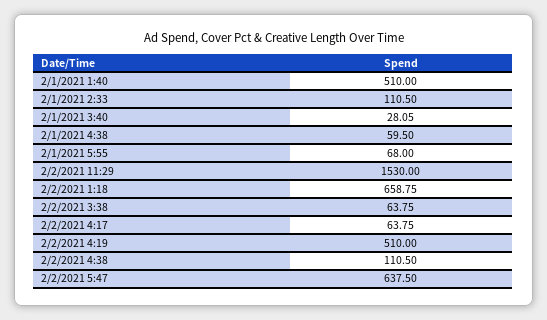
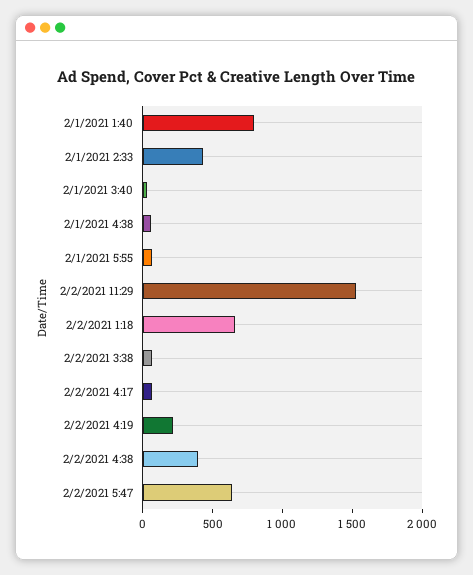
  {
-   "2/1/2021 1:40": 510,
+   "2/1/2021 1:40": 800,
-   "2/1/2021 2:33": 110.5,
+   "2/1/2021 2:33": 400,
    "2/1/2021 3:40": 28.05,
    "2/1/2021 4:38": 59.5,
    "2/1/2021 5:55": 68,
    "2/2/2021 11:29": 1530,
    "2/2/2021 1:18": 658.75,
    "2/2/2021 3:38": 63.75,
    "2/2/2021 4:17": 63.75,
-   "2/2/2021 4:19": 510,
+   "2/2/2021 4:19": 200,
-   "2/2/2021 4:38": 110.5,
+   "2/2/2021 4:38": 400,
    "2/2/2021 5:47": 637.5
  }

